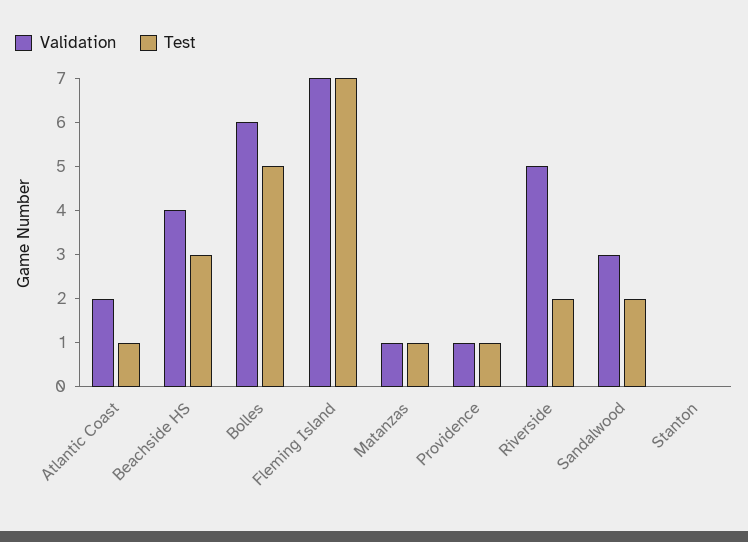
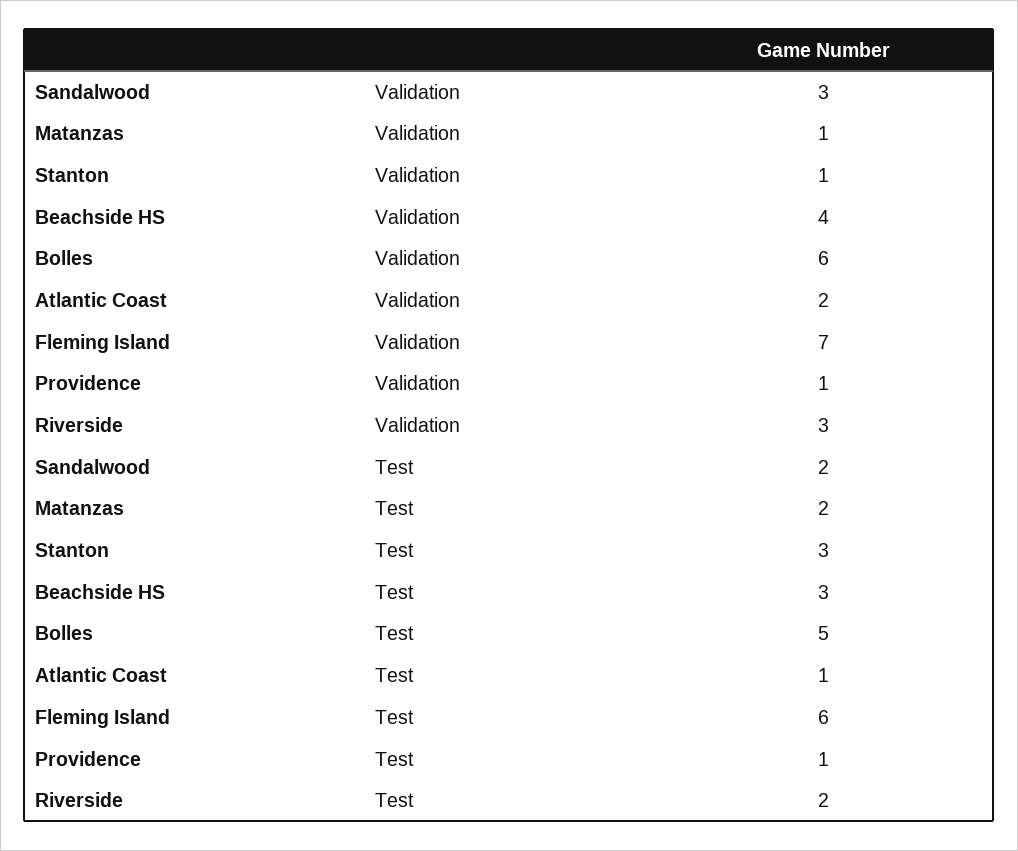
  {
    "Validation": {
      "Atlantic Coast": 2,
      "Beachside HS": 4,
      "Bolles": 6,
      "Fleming Island": 7,
      "Matanzas": 1,
      "Providence": 1,
-     "Riverside": 5,
+     "Riverside": 3,
      "Sandalwood": 3,
-     "Stanton": 0
+     "Stanton": 1
    },
    "Test": {
      "Atlantic Coast": 1,
      "Beachside HS": 3,
      "Bolles": 5,
-     "Fleming Island": 7,
+     "Fleming Island": 6,
-     "Matanzas": 1,
+     "Matanzas": 2,
      "Providence": 1,
      "Riverside": 2,
      "Sandalwood": 2,
-     "Stanton": 0
+     "Stanton": 3
    }
  }

